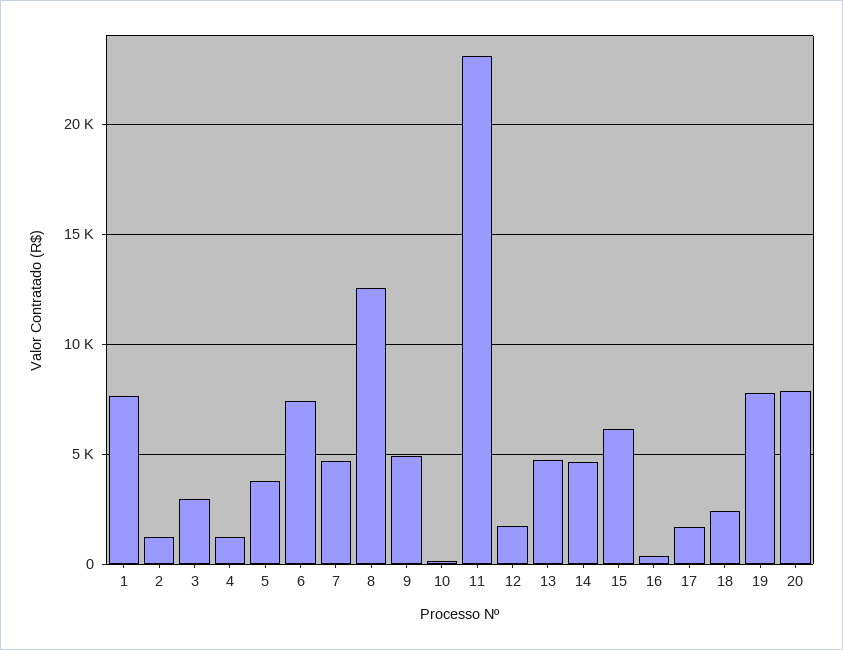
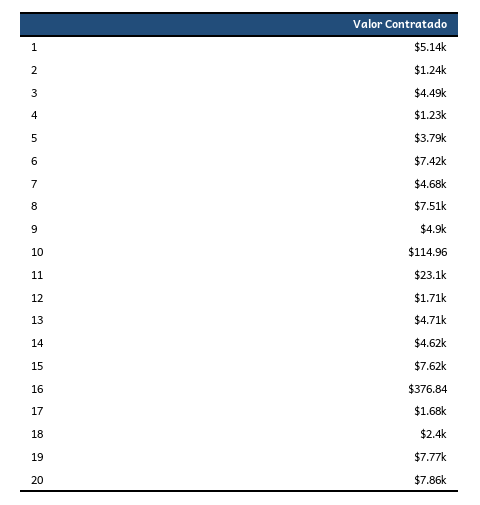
  {
-   "1": 7500,
+   "1": 5140,
    "2": 1240,
-   "3": 3000,
+   "3": 4490,
    "4": 1230,
    "5": 3790,
    "6": 7420,
    "7": 4680,
-   "8": 12500,
+   "8": 7510,
    "9": 4900,
    "10": 114.96,
    "11": 23100,
    "12": 1710,
    "13": 4710,
    "14": 4620,
-   "15": 6000,
+   "15": 7620,
    "16": 376.84,
    "17": 1680,
    "18": 2400,
    "19": 7770,
    "20": 7860
  }

